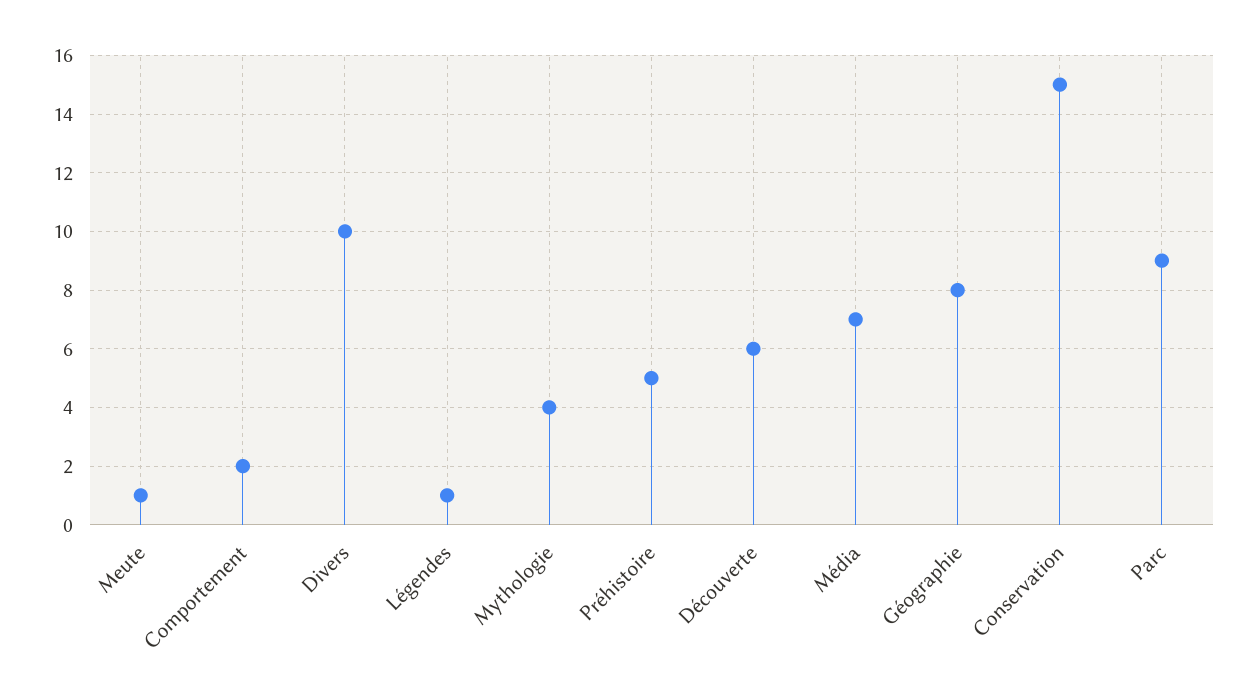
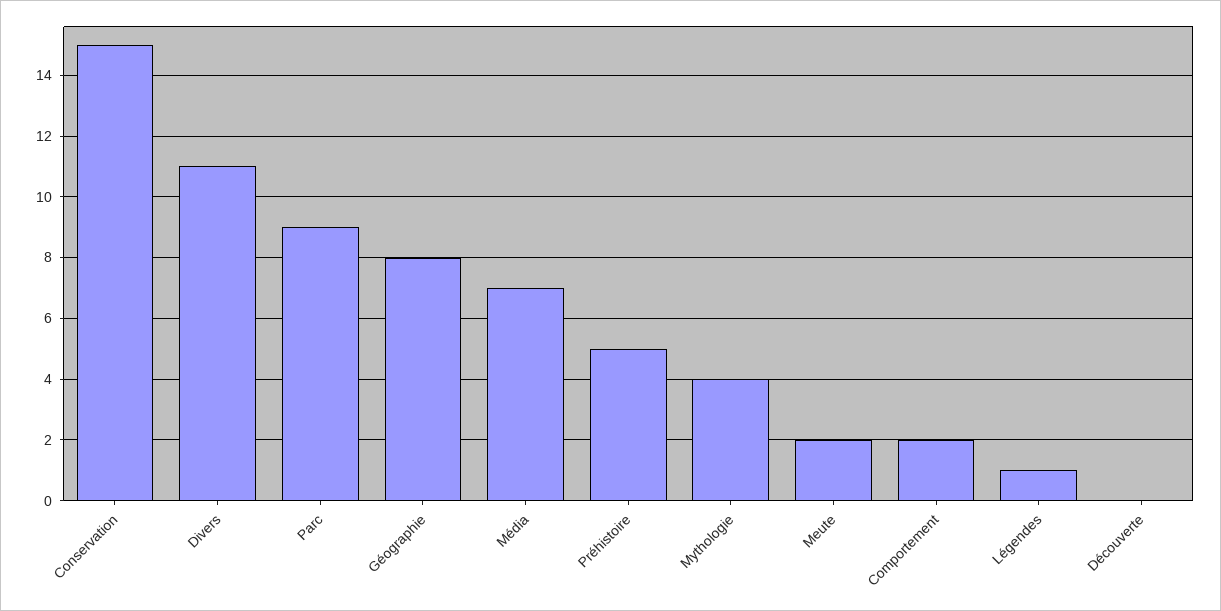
  {
-   "Meute": 1,
+   "Meute": 2,
    "Comportement": 2,
-   "Divers": 10,
+   "Divers": 11,
    "Légendes": 1,
    "Mythologie": 4,
    "Préhistoire": 5,
-   "Découverte": 6,
+   "Découverte": 0,
    "Média": 7,
    "Géographie": 8,
    "Conservation": 15,
    "Parc": 9
  }

